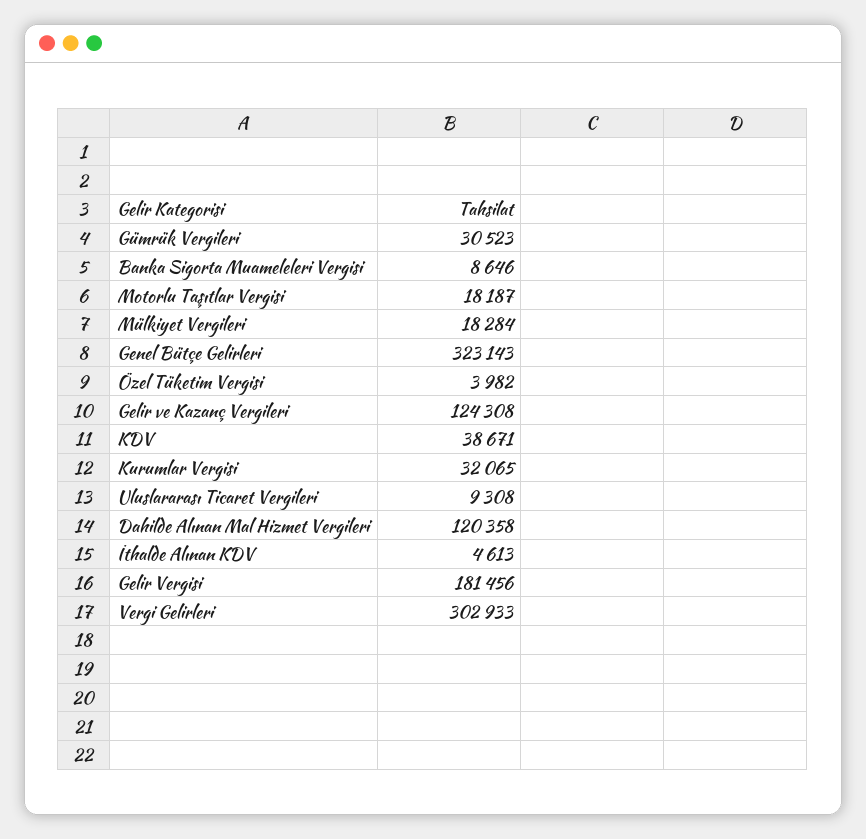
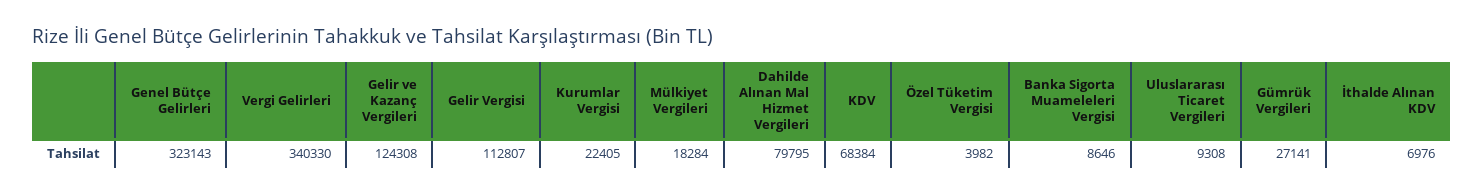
  {
-   "Gümrük Vergileri": 30523,
+   "Gümrük Vergileri": 27141,
    "Banka Sigorta Muameleleri Vergisi": 8646,
-   "Motorlu Taşıtlar Vergisi": 18187,
    "Mülkiyet Vergileri": 18284,
    "Genel Bütçe Gelirleri": 323143,
    "Özel Tüketim Vergisi": 3982,
    "Gelir ve Kazanç Vergileri": 124308,
-   "KDV": 38671,
+   "KDV": 68384,
-   "Kurumlar Vergisi": 32065,
+   "Kurumlar Vergisi": 22405,
    "Uluslararası Ticaret Vergileri": 9308,
-   "Dahilde Alınan Mal Hizmet Vergileri": 120358,
+   "Dahilde Alınan Mal Hizmet Vergileri": 79795,
-   "İthalde Alınan KDV": 4613,
+   "İthalde Alınan KDV": 6976,
-   "Gelir Vergisi": 181456,
+   "Gelir Vergisi": 112807,
-   "Vergi Gelirleri": 302933
+   "Vergi Gelirleri": 340330
  }

